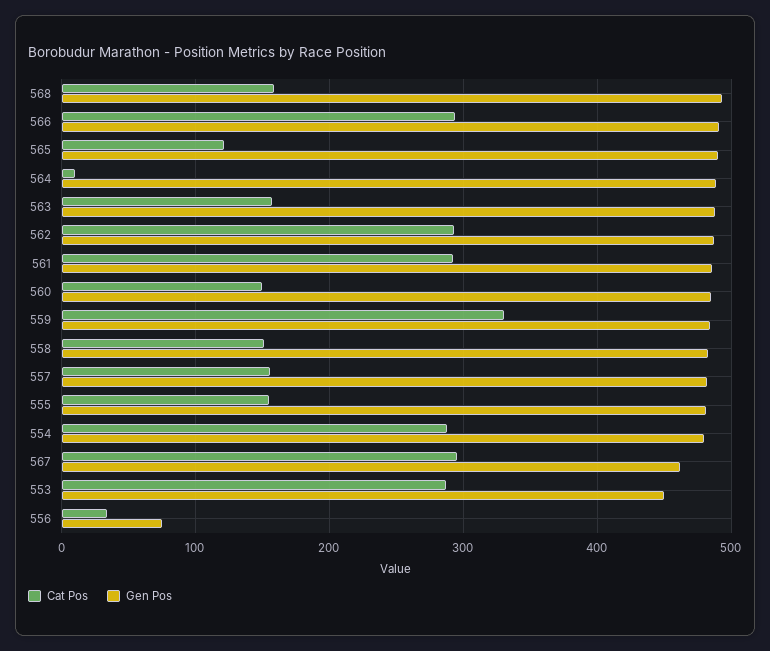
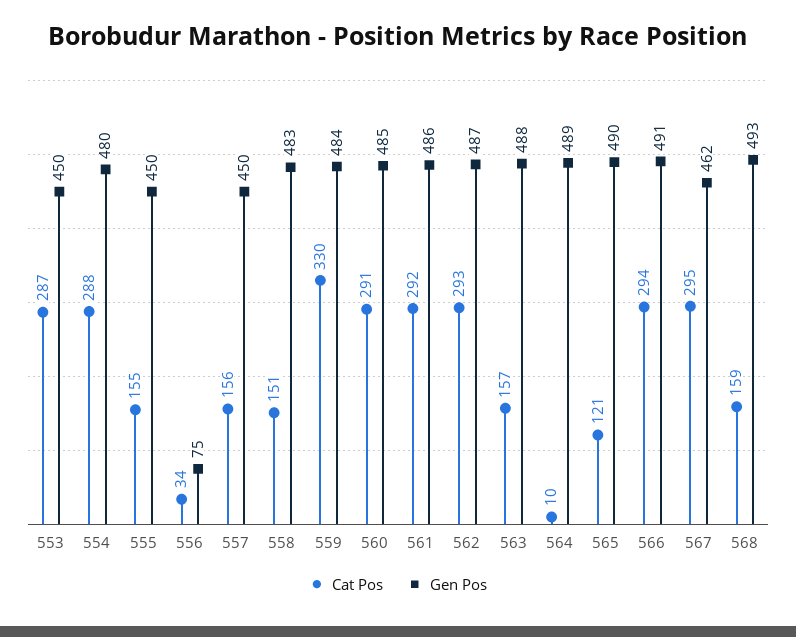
  {
    "Cat Pos": {
      "568": 159,
      "566": 294,
      "565": 121,
      "564": 10,
      "563": 157,
      "562": 293,
      "561": 292,
-     "560": 150,
+     "560": 291,
      "559": 330,
      "558": 151,
      "557": 156,
      "555": 155,
      "554": 288,
      "567": 295,
      "553": 287,
      "556": 34
    },
    "Gen Pos": {
      "568": 493,
      "566": 491,
      "565": 490,
      "564": 489,
      "563": 488,
      "562": 487,
      "561": 486,
      "560": 485,
      "559": 484,
      "558": 483,
-     "557": 480,
+     "557": 450,
-     "555": 480,
+     "555": 450,
      "554": 480,
      "567": 462,
      "553": 450,
      "556": 75
    }
  }

